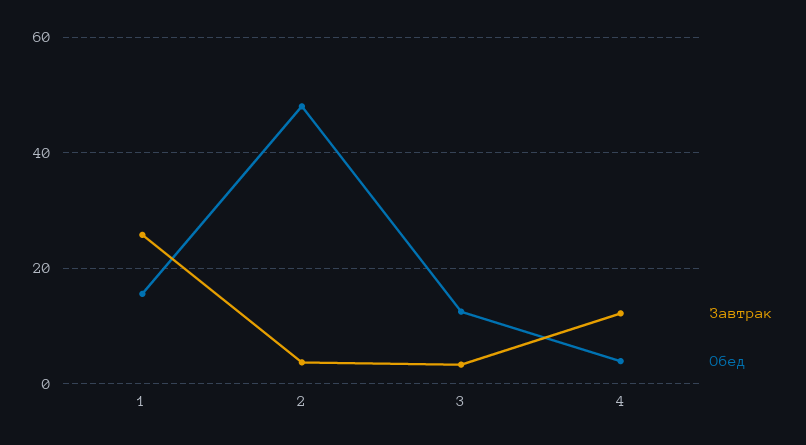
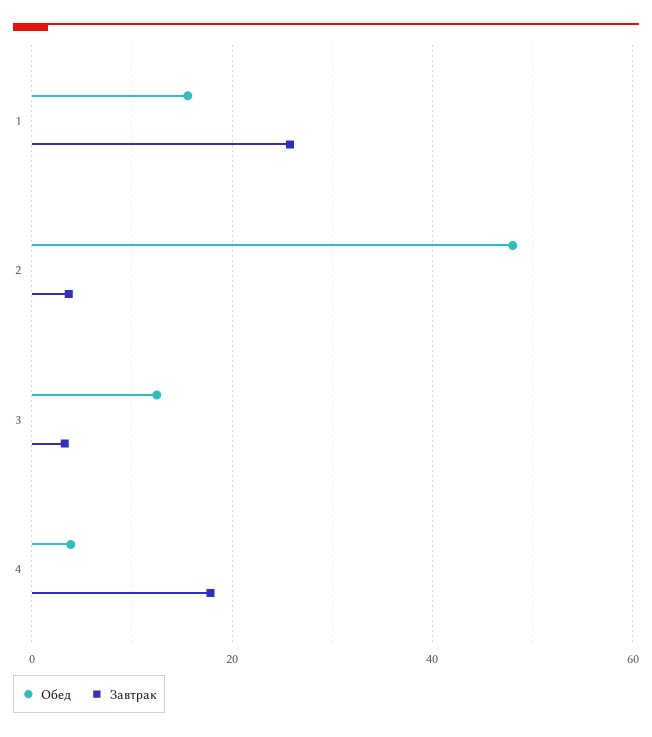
  {
    "Завтрак": {
      "1": 26,
      "2": 4,
      "3": 4,
-     "4": 12
+     "4": 18
    },
    "Обед": {
      "1": 16,
      "2": 48,
      "3": 12,
      "4": 4
    }
  }

